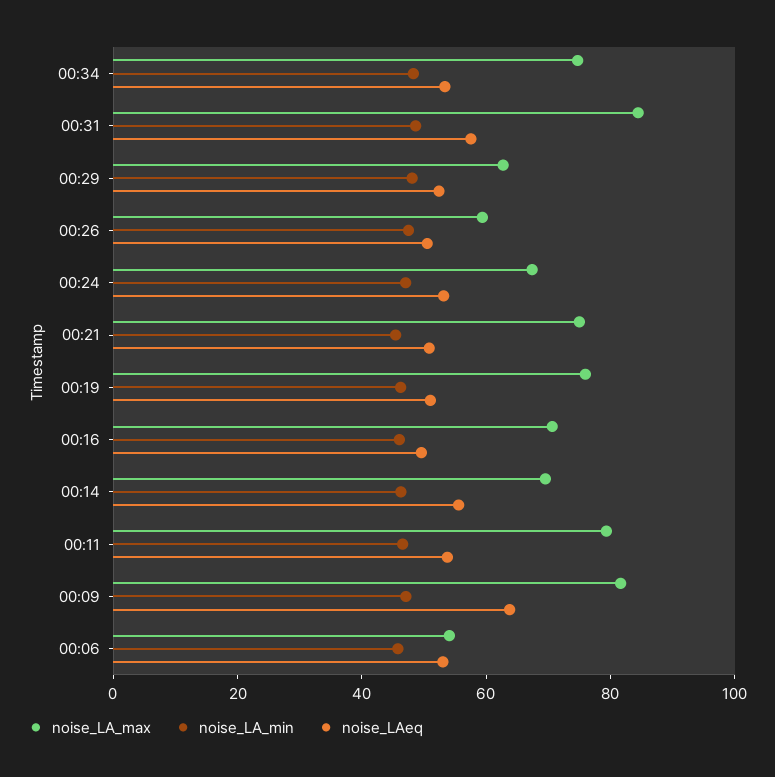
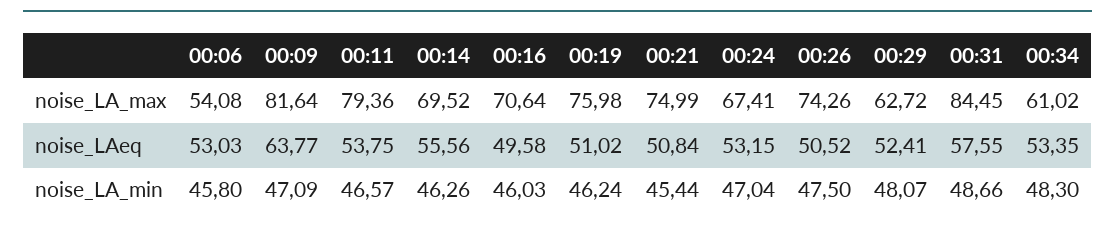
  {
    "noise_LA_max": {
-     "00:34": 75,
+     "00:34": 61.02,
      "00:31": 84.45,
      "00:29": 62.72,
-     "00:26": 60,
+     "00:26": 74.26,
      "00:24": 67.41,
      "00:21": 74.99,
      "00:19": 75.98,
      "00:16": 70.64,
      "00:14": 69.52,
      "00:11": 79.36,
      "00:09": 81.64,
      "00:06": 54.08
    },
    "noise_LA_min": {
      "00:34": 48.3,
      "00:31": 48.66,
      "00:29": 48.07,
      "00:26": 47.5,
      "00:24": 47.04,
      "00:21": 45.44,
      "00:19": 46.24,
      "00:16": 46.03,
      "00:14": 46.26,
      "00:11": 46.57,
      "00:09": 47.09,
      "00:06": 45.8
    },
    "noise_LAeq": {
      "00:34": 53.35,
      "00:31": 57.55,
      "00:29": 52.41,
      "00:26": 50.52,
      "00:24": 53.15,
      "00:21": 50.84,
      "00:19": 51.02,
      "00:16": 49.58,
      "00:14": 55.56,
      "00:11": 53.75,
      "00:09": 63.77,
      "00:06": 53.03
    }
  }

